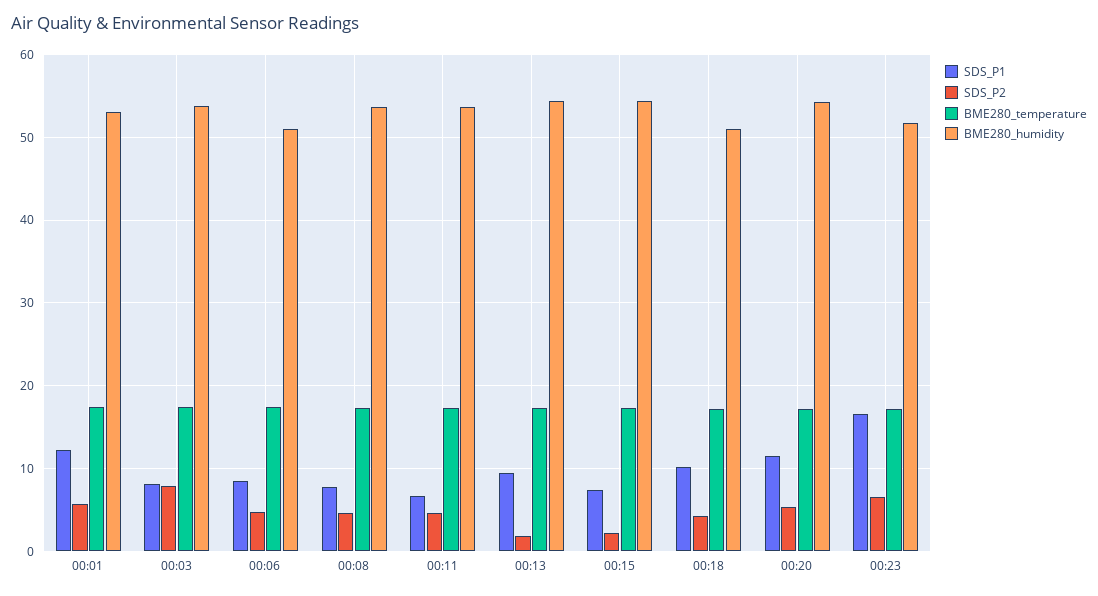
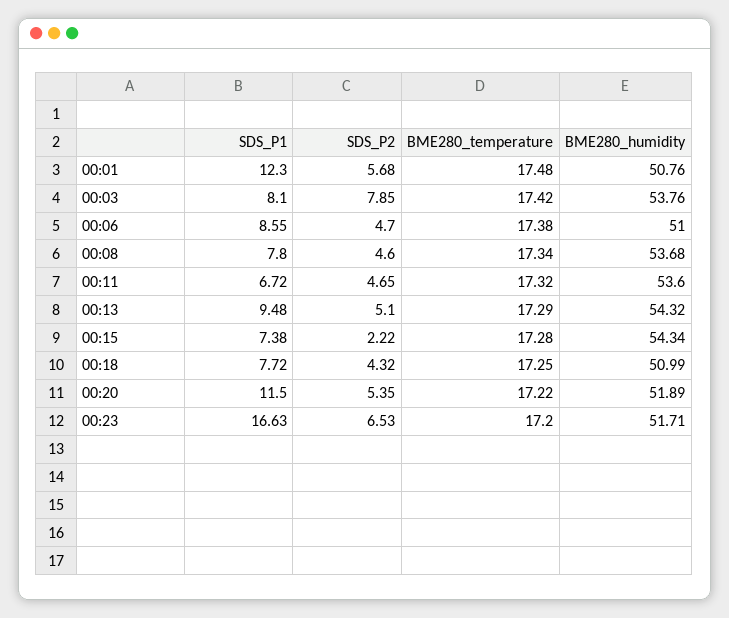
  {
    "SDS_P1": {
      "00:01": 12.3,
      "00:03": 8.1,
      "00:06": 8.55,
      "00:08": 7.8,
      "00:11": 6.72,
      "00:13": 9.48,
      "00:15": 7.38,
-     "00:18": 10,
+     "00:18": 7.72,
      "00:20": 11.5,
      "00:23": 16.63
    },
    "SDS_P2": {
      "00:01": 5.68,
      "00:03": 7.85,
      "00:06": 4.7,
      "00:08": 4.6,
      "00:11": 4.65,
-     "00:13": 2,
+     "00:13": 5.1,
      "00:15": 2.22,
      "00:18": 4.32,
      "00:20": 5.35,
      "00:23": 6.53
    },
    "BME280_temperature": {
      "00:01": 17.48,
      "00:03": 17.42,
      "00:06": 17.38,
      "00:08": 17.34,
      "00:11": 17.32,
      "00:13": 17.29,
      "00:15": 17.28,
      "00:18": 17.25,
      "00:20": 17.22,
      "00:23": 17.2
    },
    "BME280_humidity": {
-     "00:01": 53,
+     "00:01": 50.76,
      "00:03": 53.76,
      "00:06": 51,
      "00:08": 53.68,
      "00:11": 53.6,
      "00:13": 54.32,
      "00:15": 54.34,
      "00:18": 50.99,
-     "00:20": 54,
+     "00:20": 51.89,
      "00:23": 51.71
    }
  }

